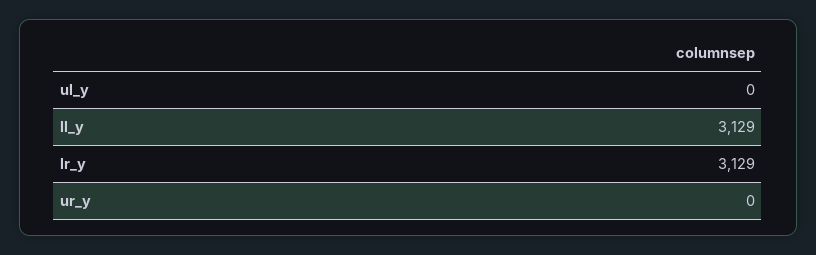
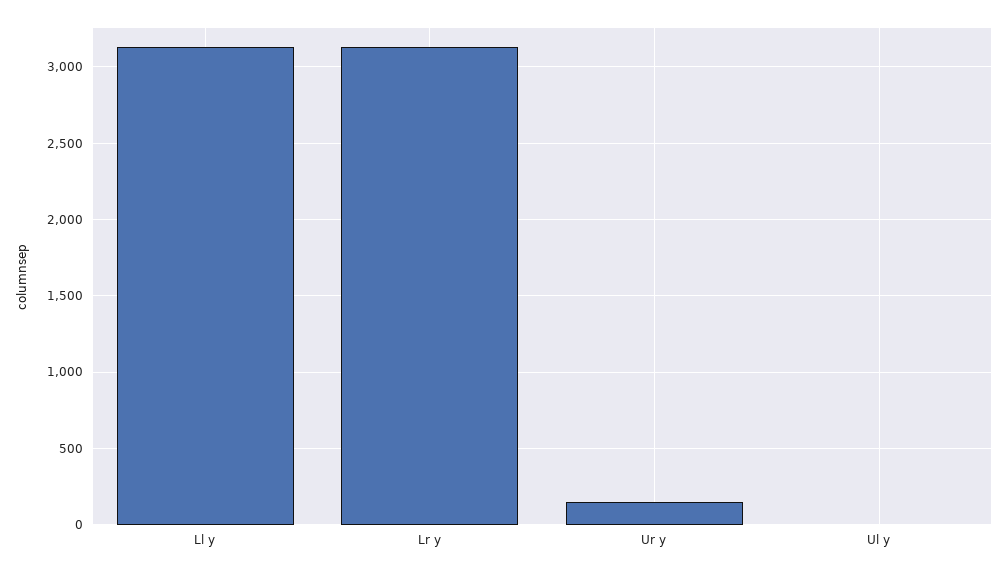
  {
    "ul_y": 0,
    "ll_y": 3129,
    "lr_y": 3129,
-   "ur_y": 0
+   "ur_y": 150
  }

